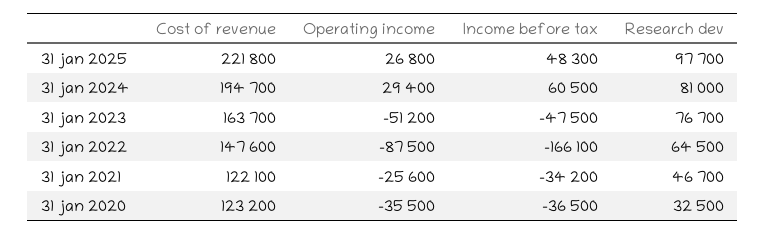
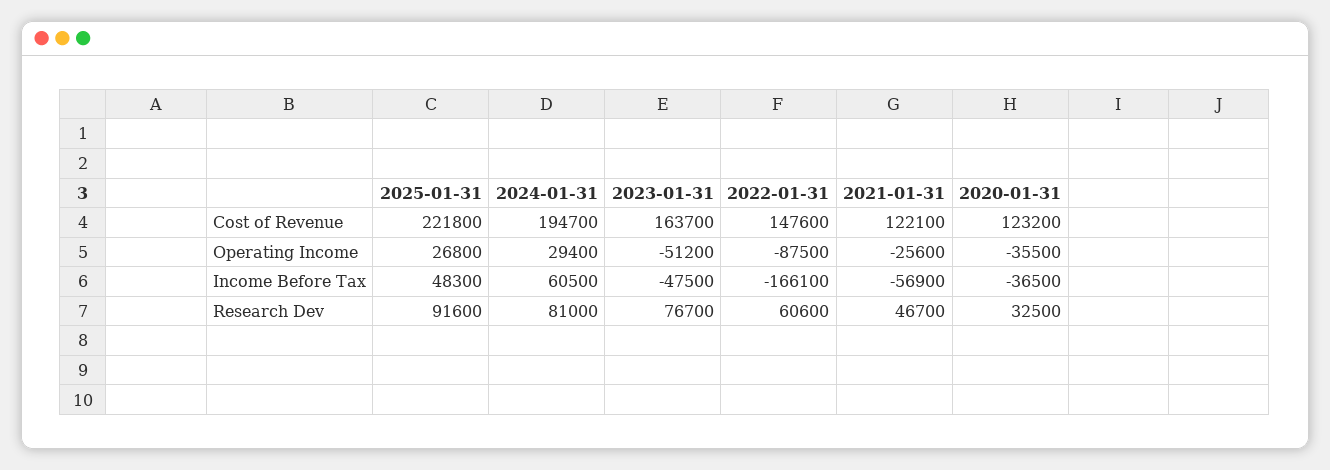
  {
    "Cost of revenue": {
      "31 jan 2025": 221800,
      "31 jan 2024": 194700,
      "31 jan 2023": 163700,
      "31 jan 2022": 147600,
      "31 jan 2021": 122100,
      "31 jan 2020": 123200
    },
    "Operating income": {
      "31 jan 2025": 26800,
      "31 jan 2024": 29400,
      "31 jan 2023": -51200,
      "31 jan 2022": -87500,
      "31 jan 2021": -25600,
      "31 jan 2020": -35500
    },
    "Income before tax": {
      "31 jan 2025": 48300,
      "31 jan 2024": 60500,
      "31 jan 2023": -47500,
      "31 jan 2022": -166100,
-     "31 jan 2021": -34200,
+     "31 jan 2021": -56900,
      "31 jan 2020": -36500
    },
    "Research dev": {
-     "31 jan 2025": 97700,
+     "31 jan 2025": 91600,
      "31 jan 2024": 81000,
      "31 jan 2023": 76700,
-     "31 jan 2022": 64500,
+     "31 jan 2022": 60600,
      "31 jan 2021": 46700,
      "31 jan 2020": 32500
    }
  }

